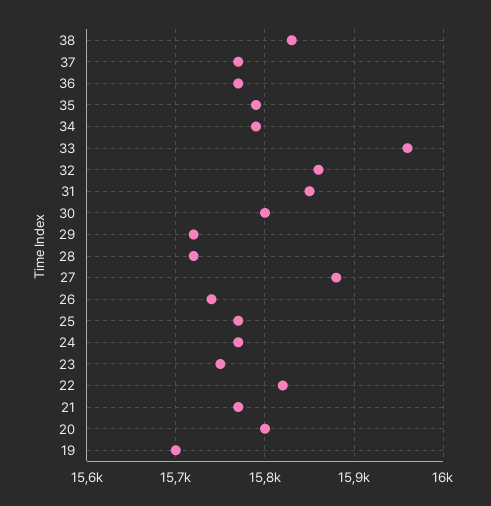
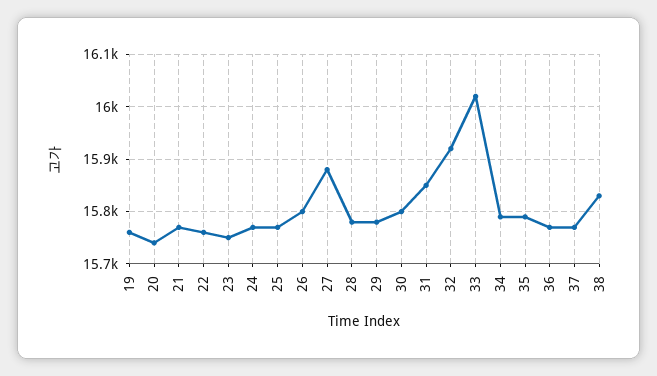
  {
    "38": 15830,
    "37": 15770,
    "36": 15770,
    "35": 15790,
    "34": 15790,
-   "33": 15960,
+   "33": 16020,
-   "32": 15860,
+   "32": 15920,
    "31": 15850,
    "30": 15800,
-   "29": 15720,
+   "29": 15780,
-   "28": 15720,
+   "28": 15780,
    "27": 15880,
-   "26": 15740,
+   "26": 15800,
    "25": 15770,
    "24": 15770,
    "23": 15750,
-   "22": 15820,
+   "22": 15760,
    "21": 15770,
-   "20": 15800,
+   "20": 15740,
-   "19": 15700
+   "19": 15760
  }

